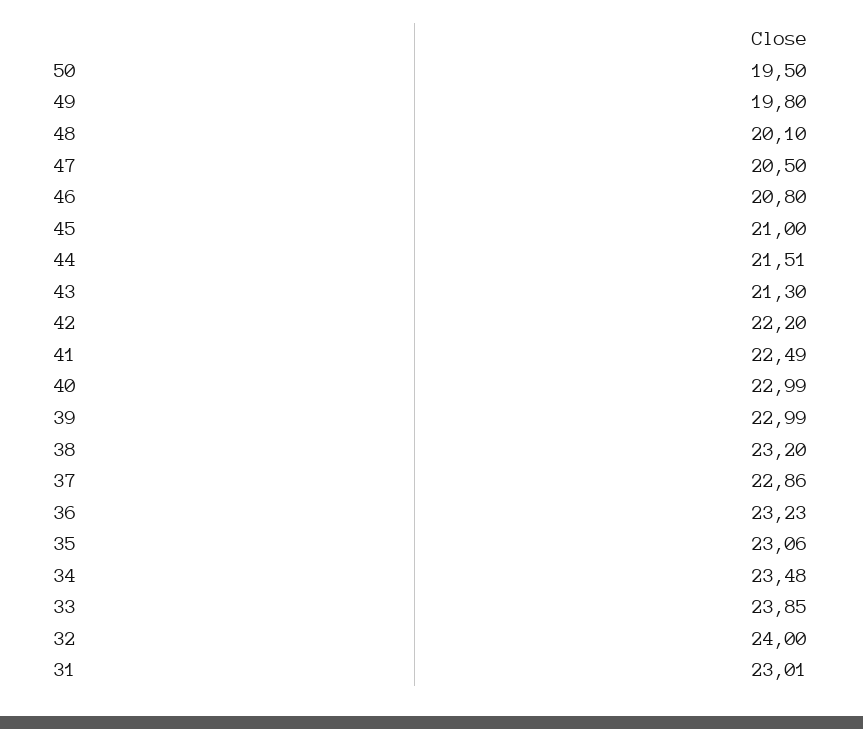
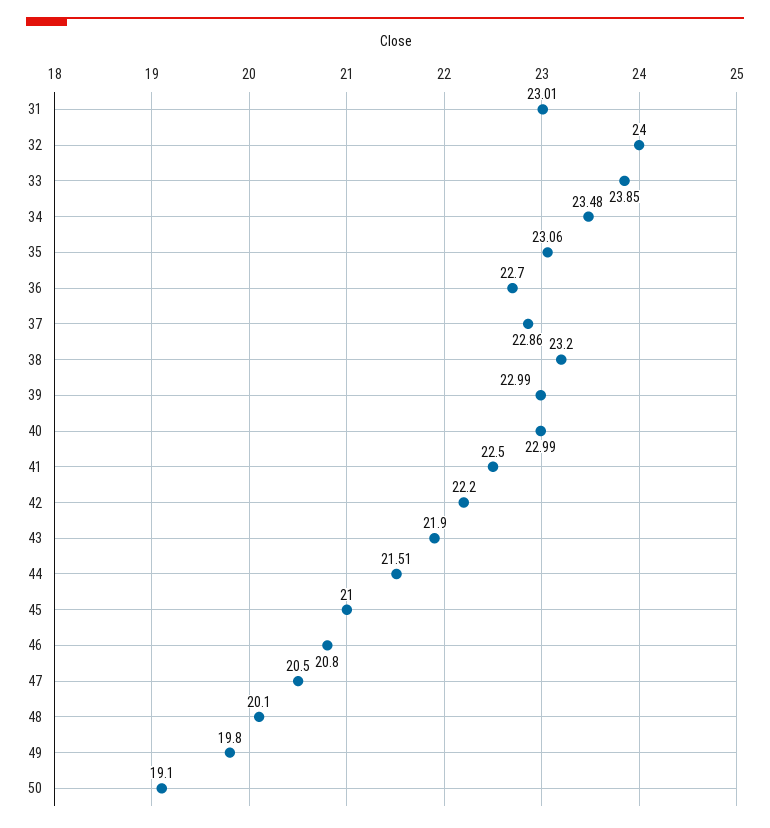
  {
-   "50": 19.5,
+   "50": 19.1,
    "49": 19.8,
    "48": 20.1,
    "47": 20.5,
    "46": 20.8,
    "45": 21,
    "44": 21.51,
-   "43": 21.3,
+   "43": 21.9,
    "42": 22.2,
-   "41": 22.49,
+   "41": 22.5,
    "40": 22.99,
    "39": 22.99,
    "38": 23.2,
    "37": 22.86,
-   "36": 23.23,
+   "36": 22.7,
    "35": 23.06,
    "34": 23.48,
    "33": 23.85,
    "32": 24,
    "31": 23.01
  }

